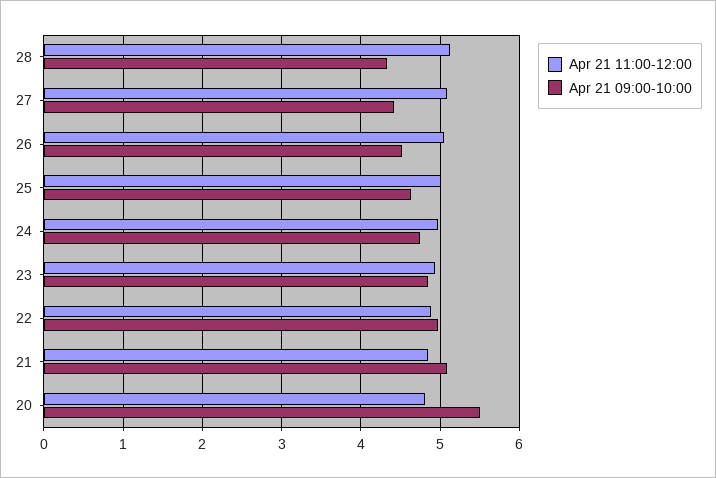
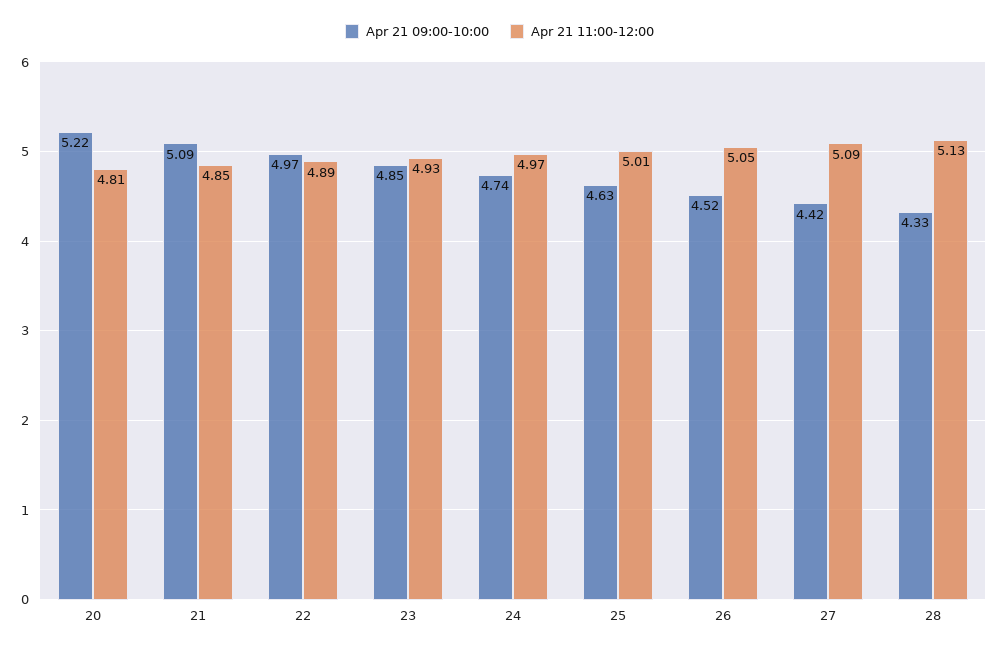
  {
    "Apr 21 11:00-12:00": {
      "28": 5.13,
      "27": 5.09,
      "26": 5.05,
      "25": 5.01,
      "24": 4.97,
      "23": 4.93,
      "22": 4.89,
      "21": 4.85,
      "20": 4.81
    },
    "Apr 21 09:00-10:00": {
      "28": 4.33,
      "27": 4.42,
      "26": 4.52,
      "25": 4.63,
      "24": 4.74,
      "23": 4.85,
      "22": 4.97,
      "21": 5.09,
-     "20": 5.5
+     "20": 5.22
    }
  }

